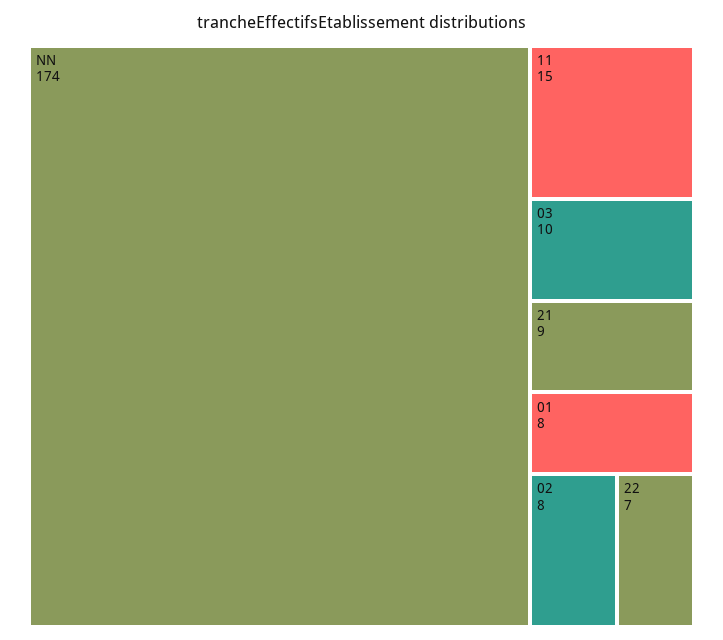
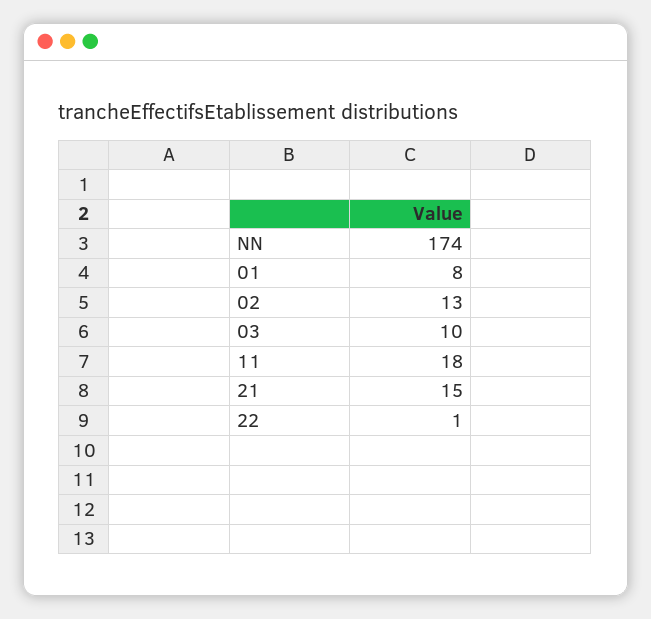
  {
    "NN": 174,
-   "11": 15,
+   "11": 18,
    "03": 10,
-   "21": 9,
+   "21": 15,
    "01": 8,
-   "02": 8,
+   "02": 13,
-   "22": 7
+   "22": 1
  }

